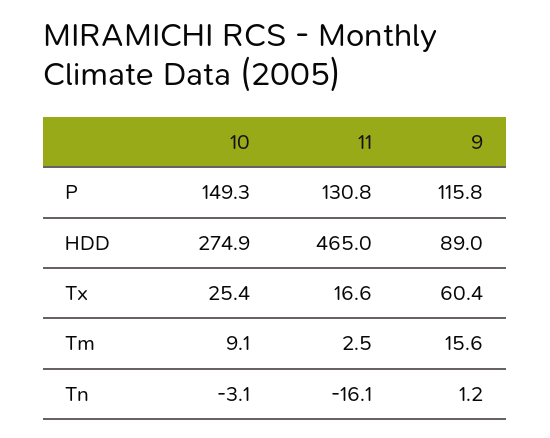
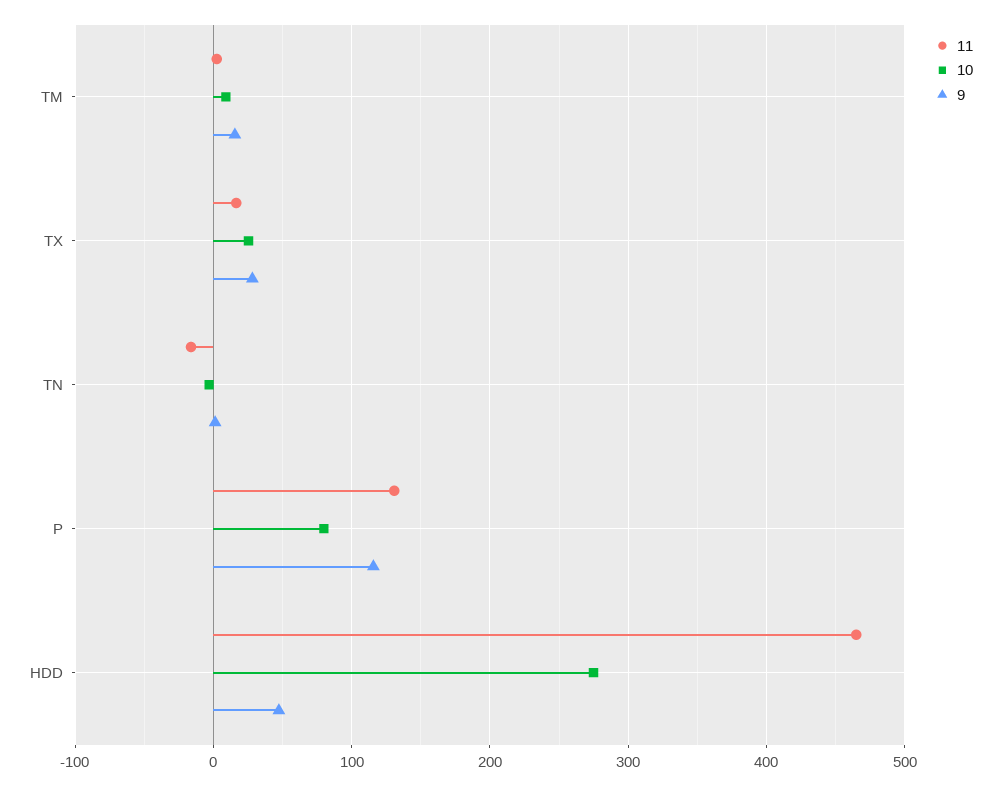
  {
    "10": {
-     "P": 149.3,
+     "P": 80,
      "HDD": 274.9,
      "Tx": 25.4,
      "Tm": 9.1,
      "Tn": -3.1
    },
    "11": {
      "P": 130.8,
      "HDD": 465,
      "Tx": 16.6,
      "Tm": 2.5,
      "Tn": -16.1
    },
    "9": {
      "P": 115.8,
-     "HDD": 89,
+     "HDD": 50,
-     "Tx": 60.4,
+     "Tx": 30,
      "Tm": 15.6,
      "Tn": 1.2
    }
  }

